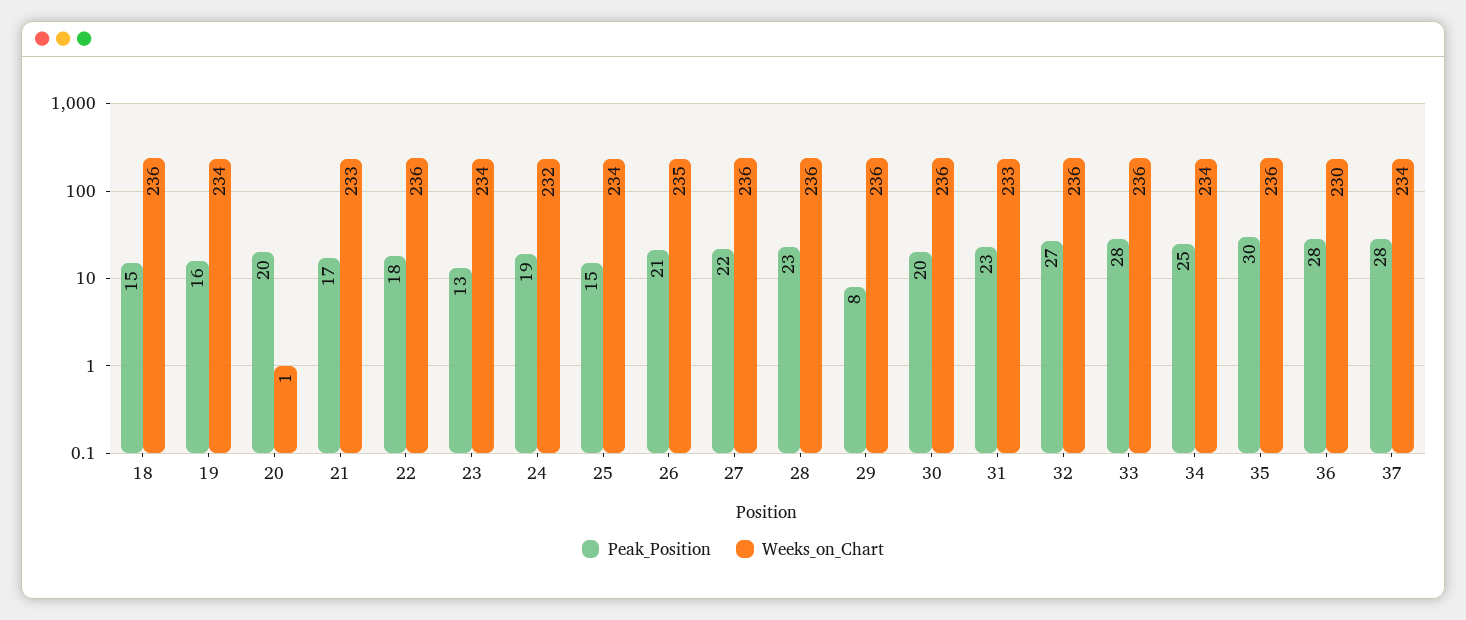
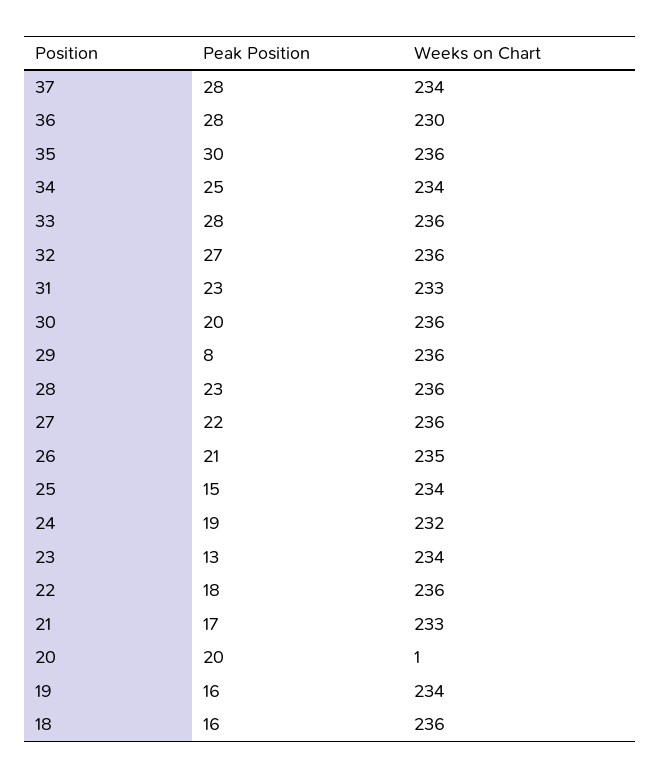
  {
    "Peak_Position": {
-     "18": 15,
+     "18": 16,
      "19": 16,
      "20": 20,
      "21": 17,
      "22": 18,
      "23": 13,
      "24": 19,
      "25": 15,
      "26": 21,
      "27": 22,
      "28": 23,
      "29": 8,
      "30": 20,
      "31": 23,
      "32": 27,
      "33": 28,
      "34": 25,
      "35": 30,
      "36": 28,
      "37": 28
    },
    "Weeks_on_Chart": {
      "18": 236,
      "19": 234,
      "20": 1,
      "21": 233,
      "22": 236,
      "23": 234,
      "24": 232,
      "25": 234,
      "26": 235,
      "27": 236,
      "28": 236,
      "29": 236,
      "30": 236,
      "31": 233,
      "32": 236,
      "33": 236,
      "34": 234,
      "35": 236,
      "36": 230,
      "37": 234
    }
  }

